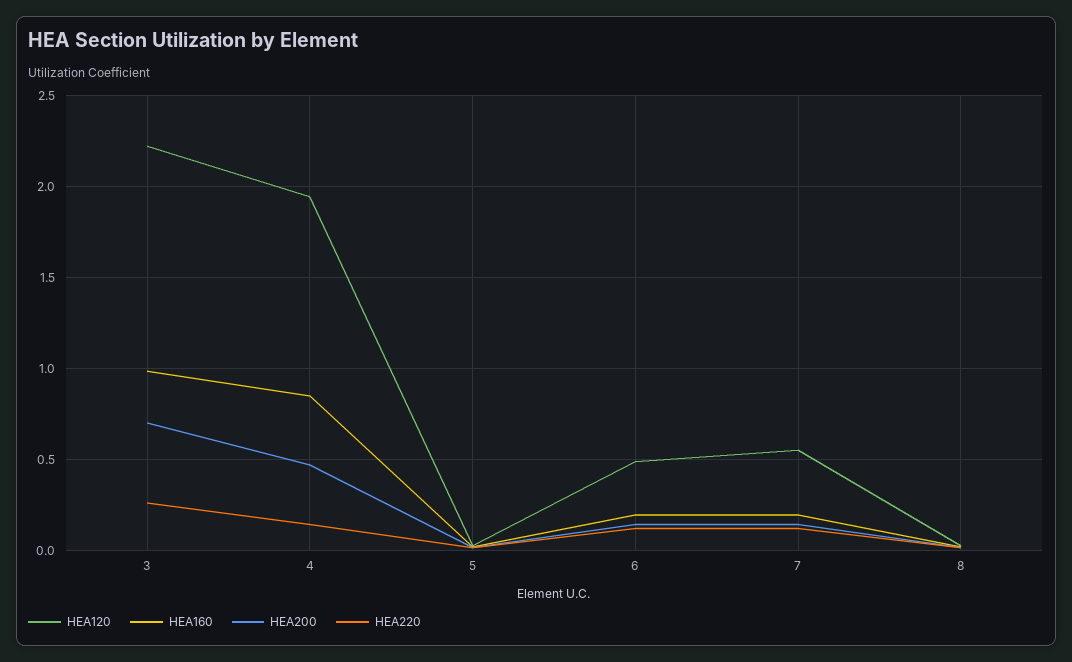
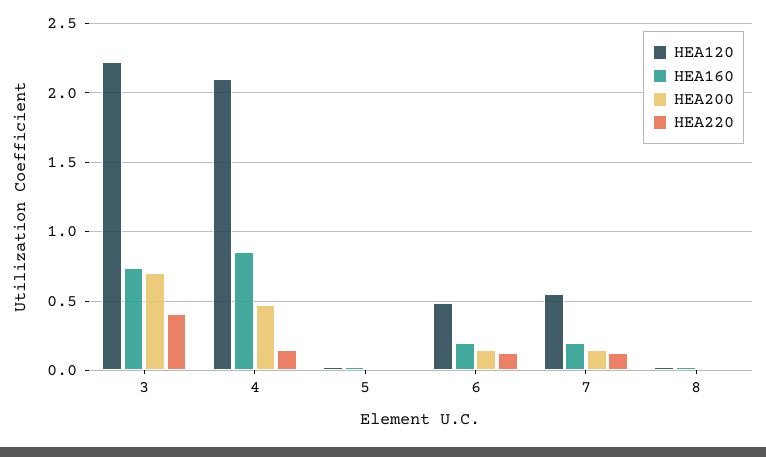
  {
    "HEA120": {
      "3": 2.2,
-     "4": 1.95,
+     "4": 2.1,
      "5": 0.05,
      "6": 0.5,
      "7": 0.55,
      "8": 0.05
    },
    "HEA160": {
-     "3": 1,
+     "3": 0.75,
      "4": 0.85,
      "5": 0,
      "6": 0.2,
      "7": 0.2,
      "8": 0
    },
    "HEA200": {
      "3": 0.7,
      "4": 0.45,
      "5": 0,
      "6": 0.15,
      "7": 0.15,
      "8": 0
    },
    "HEA220": {
-     "3": 0.25,
+     "3": 0.4,
      "4": 0.15,
      "5": 0,
      "6": 0.1,
      "7": 0.1,
      "8": 0
    }
  }

